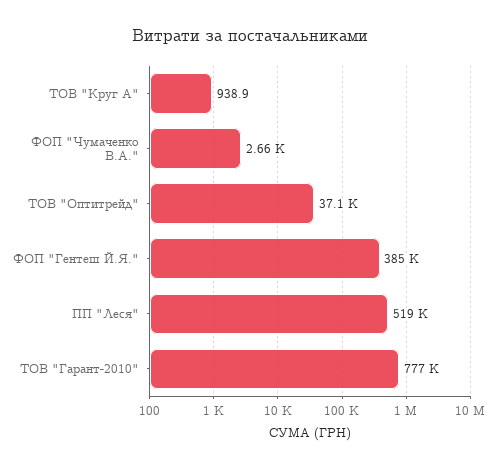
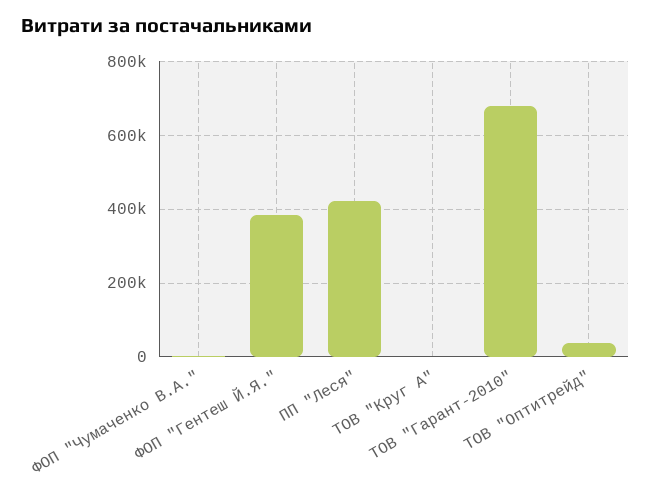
  {
    "ТОВ \"Круг А\"": 938.9,
    "ФОП \"Чумаченко В.А.\"": 2660,
    "ТОВ \"Оптитрейд\"": 37100,
    "ФОП \"Гентеш Й.Я.\"": 385000,
-   "ПП \"Леся\"": 519000,
+   "ПП \"Леся\"": 420000,
-   "ТОВ \"Гарант-2010\"": 777000
+   "ТОВ \"Гарант-2010\"": 680000
  }

